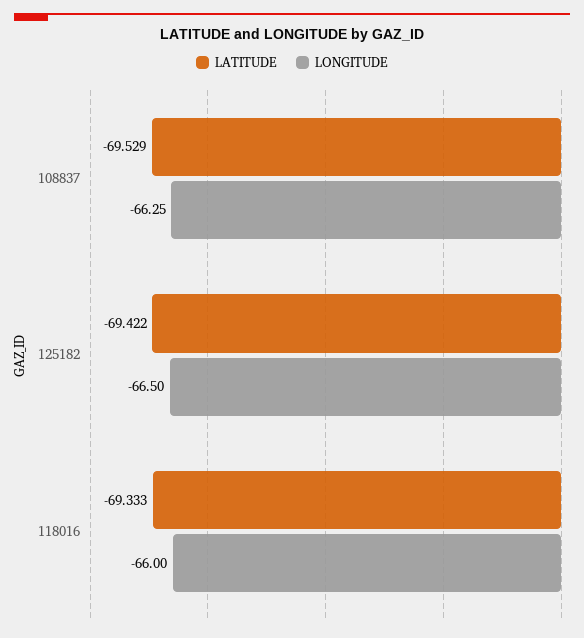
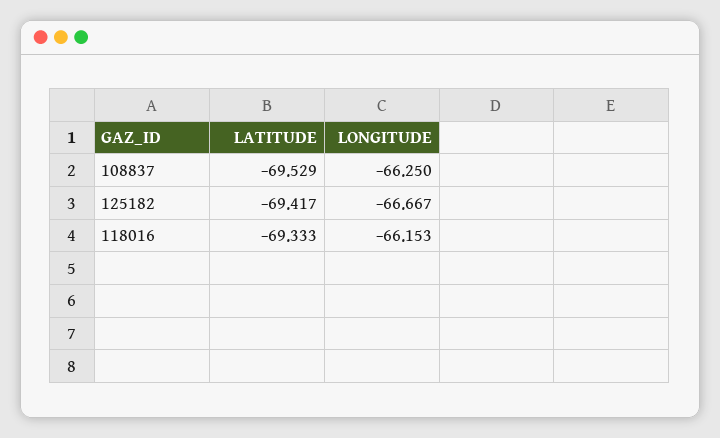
  {
    "LATITUDE": {
      "108837": -69.529,
-     "125182": -69.422,
+     "125182": -69.417,
      "118016": -69.333
    },
    "LONGITUDE": {
      "108837": -66.25,
-     "125182": -66.5,
+     "125182": -66.667,
-     "118016": -66
+     "118016": -66.153
    }
  }

